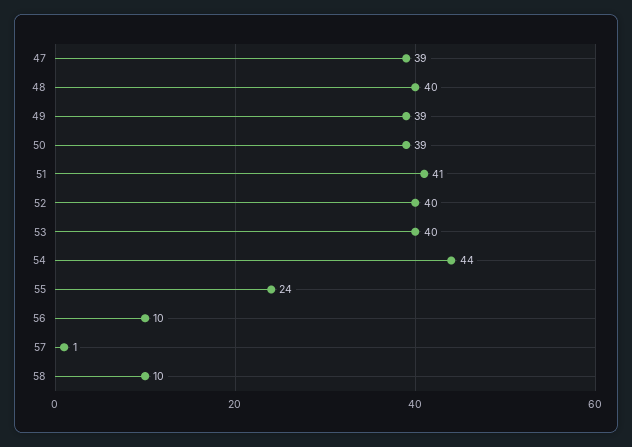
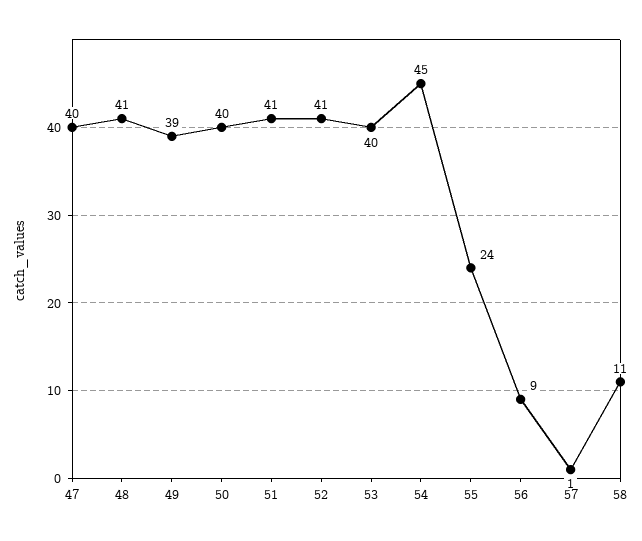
  {
-   "47": 39,
+   "47": 40,
-   "48": 40,
+   "48": 41,
    "49": 39,
-   "50": 39,
+   "50": 40,
    "51": 41,
-   "52": 40,
+   "52": 41,
    "53": 40,
-   "54": 44,
+   "54": 45,
    "55": 24,
-   "56": 10,
+   "56": 9,
    "57": 1,
-   "58": 10
+   "58": 11
  }

